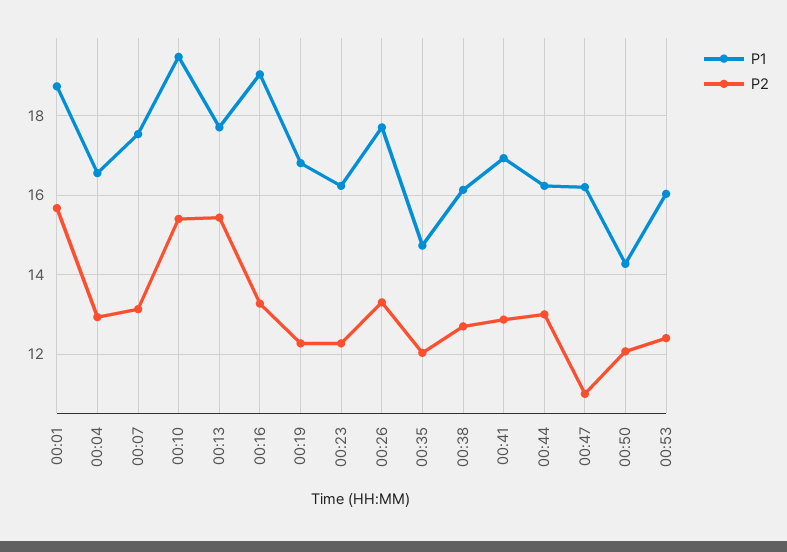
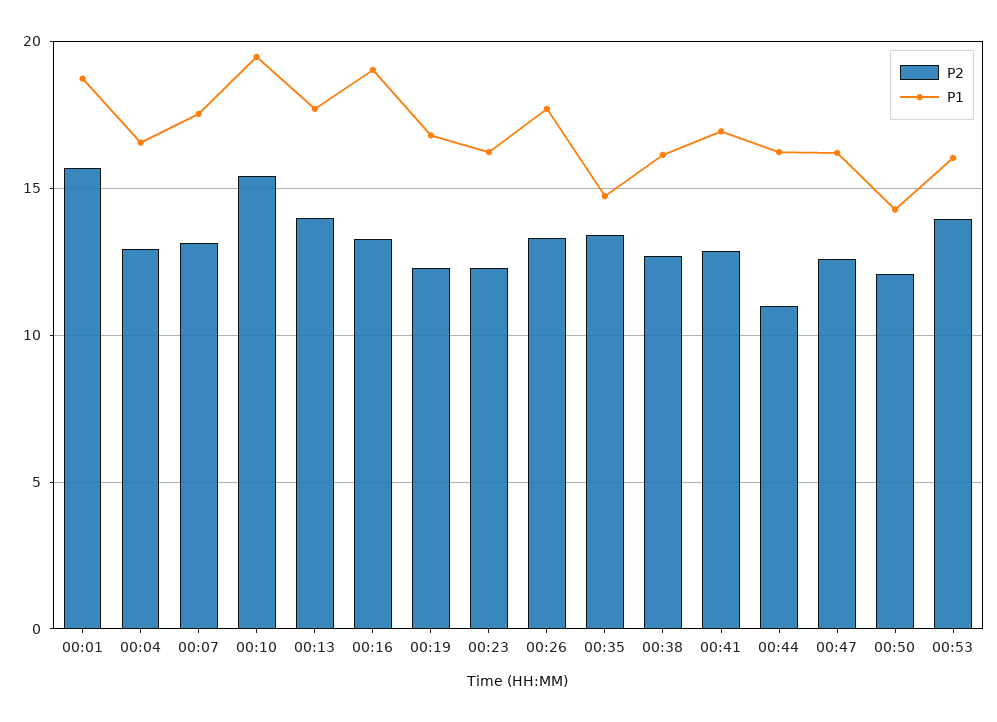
  {
    "P1": {
      "00:01": 18.8,
      "00:04": 16.6,
      "00:07": 17.6,
      "00:10": 19.4,
      "00:13": 17.8,
      "00:16": 19,
      "00:19": 16.8,
      "00:23": 16.2,
      "00:26": 17.8,
      "00:35": 14.8,
      "00:38": 16.2,
      "00:41": 17,
      "00:44": 16.2,
      "00:47": 16.2,
      "00:50": 14.2,
      "00:53": 16
    },
    "P2": {
      "00:01": 15.6,
      "00:04": 13,
      "00:07": 13.2,
      "00:10": 15.4,
-     "00:13": 15.4,
+     "00:13": 14,
      "00:16": 13.2,
      "00:19": 12.2,
      "00:23": 12.2,
      "00:26": 13.4,
-     "00:35": 12,
+     "00:35": 13.5,
      "00:38": 12.8,
      "00:41": 12.8,
-     "00:44": 13,
+     "00:44": 11,
-     "00:47": 11,
+     "00:47": 12.5,
      "00:50": 12,
-     "00:53": 12.4
+     "00:53": 14
    }
  }

